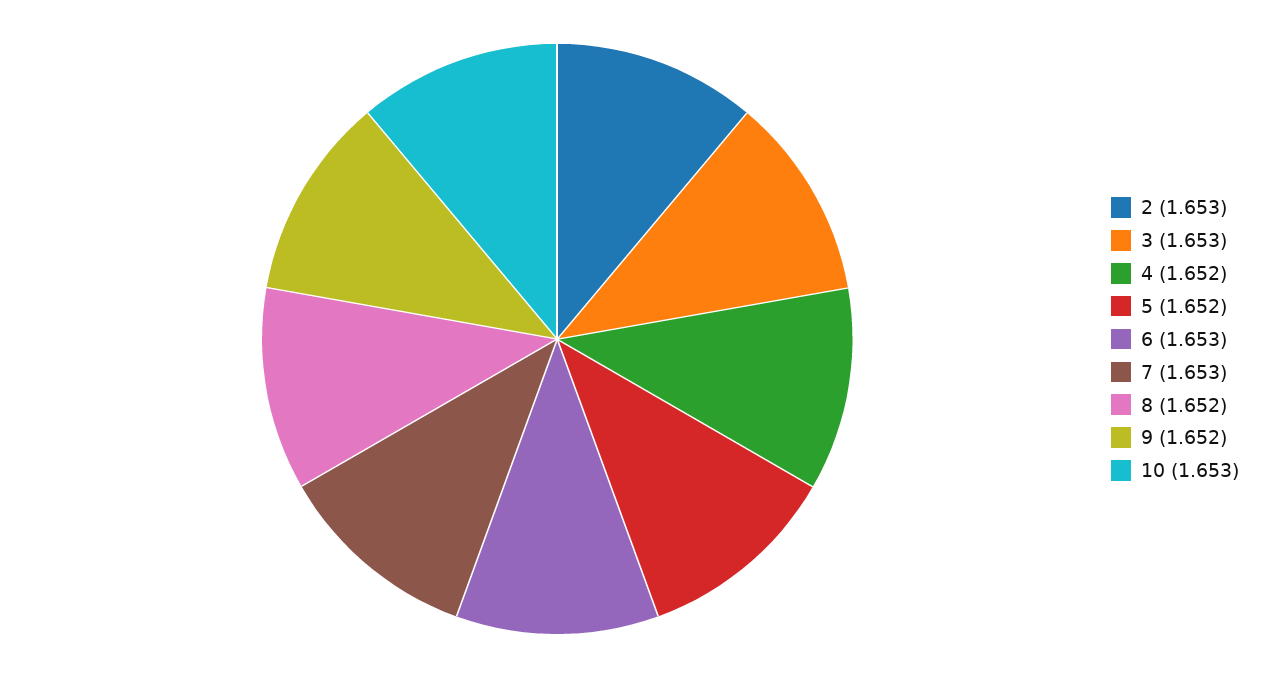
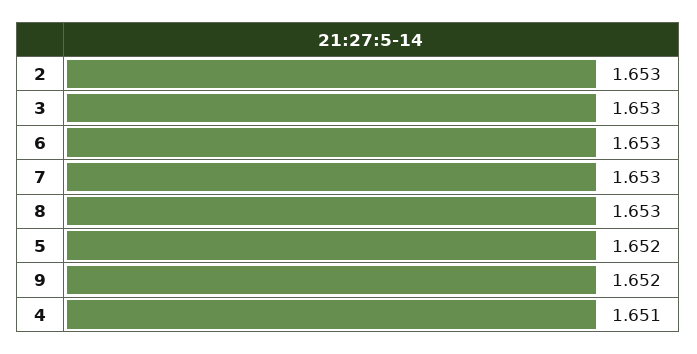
  {
    "2": 1.653,
    "3": 1.653,
-   "4": 1.652,
+   "4": 1.651,
    "5": 1.652,
    "6": 1.653,
    "7": 1.653,
-   "8": 1.652,
+   "8": 1.653,
-   "9": 1.652,
+   "9": 1.652
-   "10": 1.653
  }

